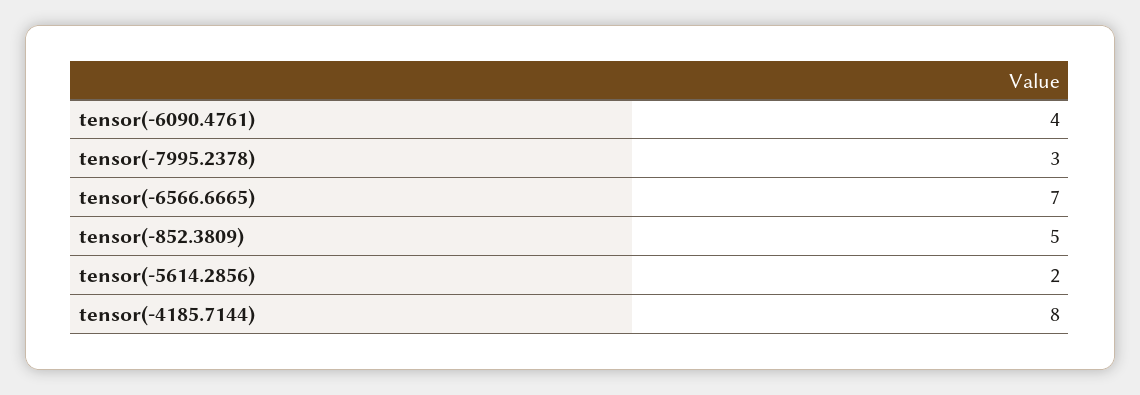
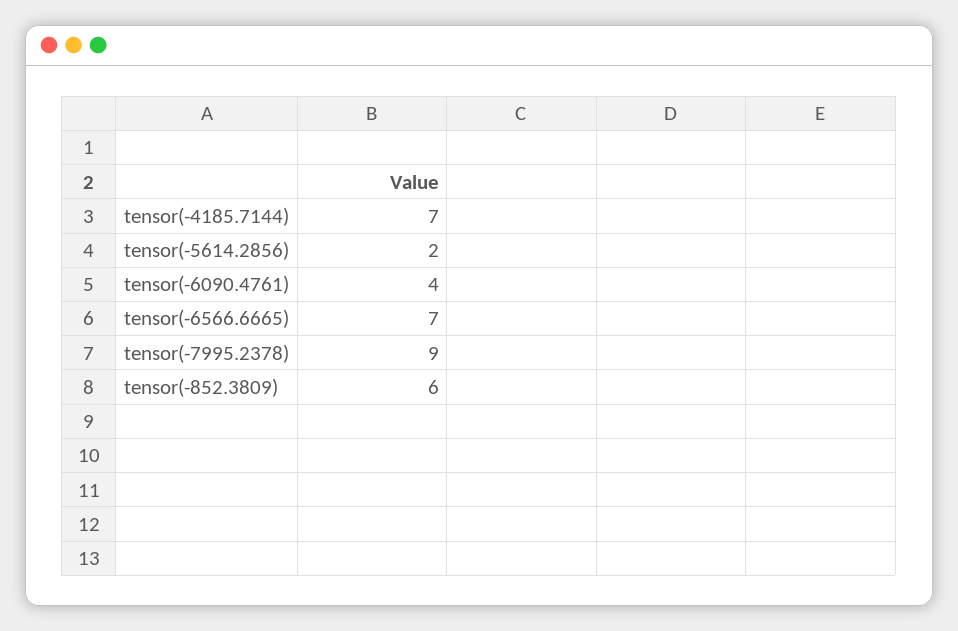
  {
    "tensor(-6090.4761)": 4,
-   "tensor(-7995.2378)": 3,
+   "tensor(-7995.2378)": 9,
    "tensor(-6566.6665)": 7,
-   "tensor(-852.3809)": 5,
+   "tensor(-852.3809)": 6,
    "tensor(-5614.2856)": 2,
-   "tensor(-4185.7144)": 8
+   "tensor(-4185.7144)": 7
  }

